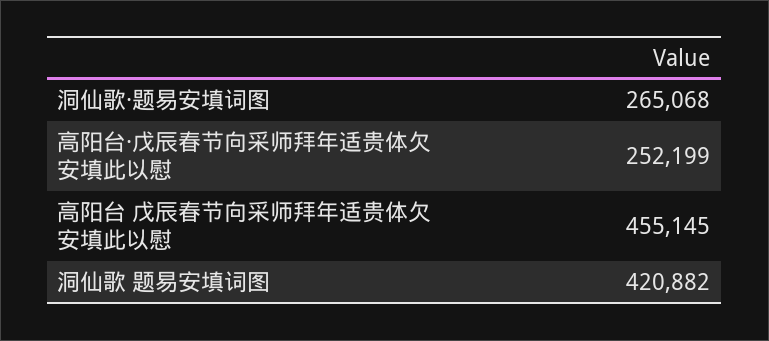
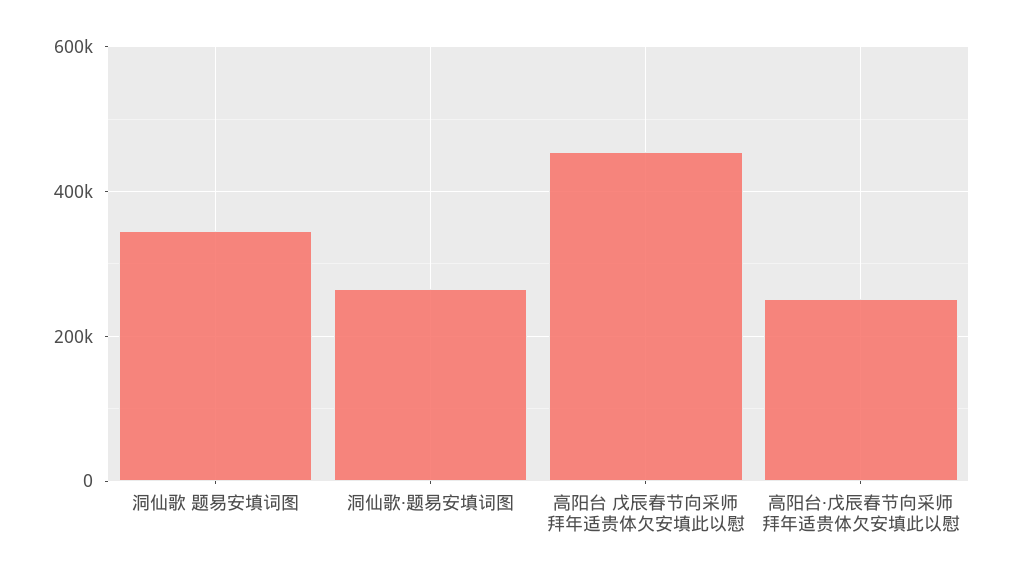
  {
    "洞仙歌·题易安填词图": 265068,
    "高阳台·戊辰春节向采师拜年适贵体欠安填此以慰": 252199,
    "高阳台 戊辰春节向采师拜年适贵体欠安填此以慰": 455145,
-   "洞仙歌 题易安填词图": 420882
+   "洞仙歌 题易安填词图": 340000
  }

